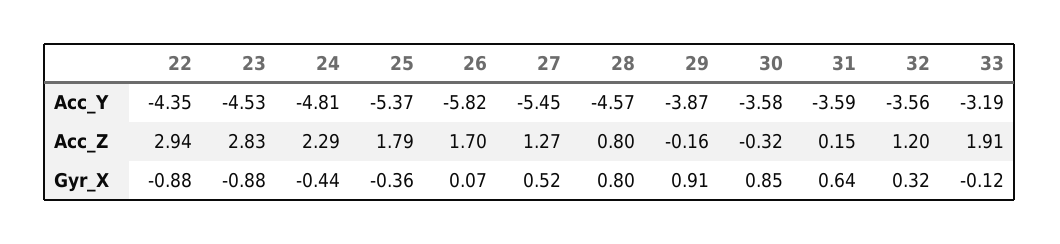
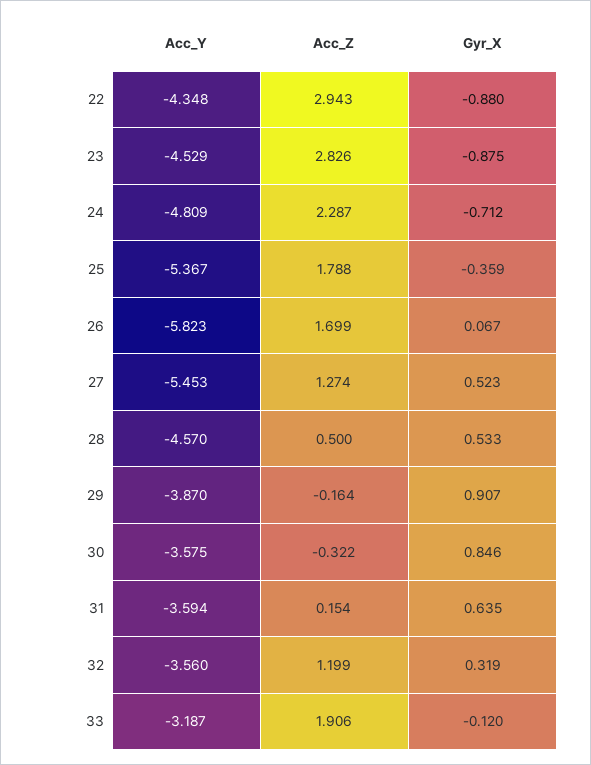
  {
    "22": {
      "Acc_Y": -4.348,
      "Acc_Z": 2.943,
      "Gyr_X": -0.88
    },
    "23": {
      "Acc_Y": -4.529,
      "Acc_Z": 2.826,
      "Gyr_X": -0.875
    },
    "24": {
      "Acc_Y": -4.809,
      "Acc_Z": 2.287,
-     "Gyr_X": -0.44
+     "Gyr_X": -0.712
    },
    "25": {
      "Acc_Y": -5.367,
      "Acc_Z": 1.788,
      "Gyr_X": -0.359
    },
    "26": {
      "Acc_Y": -5.823,
      "Acc_Z": 1.699,
      "Gyr_X": 0.067
    },
    "27": {
      "Acc_Y": -5.453,
      "Acc_Z": 1.274,
      "Gyr_X": 0.523
    },
    "28": {
      "Acc_Y": -4.57,
-     "Acc_Z": 0.8,
+     "Acc_Z": 0.5,
-     "Gyr_X": 0.8
+     "Gyr_X": 0.533
    },
    "29": {
      "Acc_Y": -3.87,
      "Acc_Z": -0.164,
      "Gyr_X": 0.907
    },
    "30": {
      "Acc_Y": -3.575,
      "Acc_Z": -0.322,
      "Gyr_X": 0.846
    },
    "31": {
      "Acc_Y": -3.594,
      "Acc_Z": 0.154,
      "Gyr_X": 0.635
    },
    "32": {
      "Acc_Y": -3.56,
      "Acc_Z": 1.199,
      "Gyr_X": 0.319
    },
    "33": {
      "Acc_Y": -3.187,
      "Acc_Z": 1.906,
      "Gyr_X": -0.12
    }
  }

